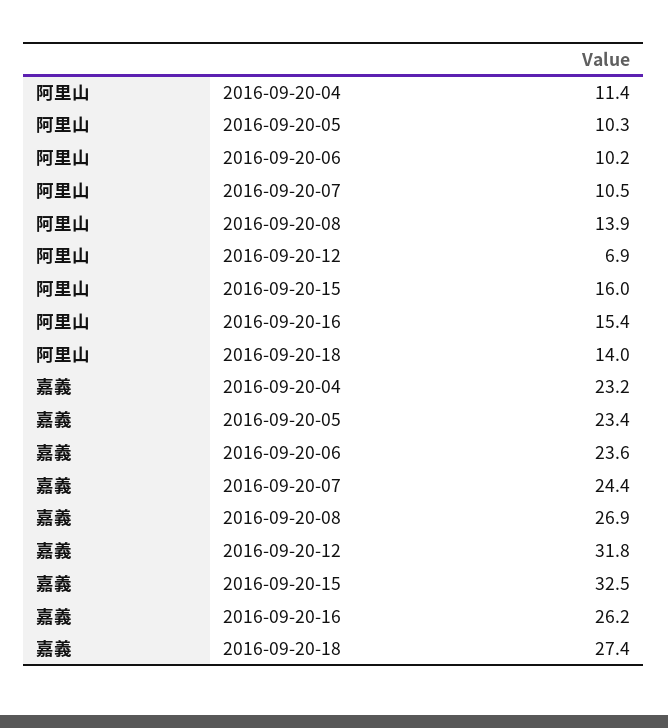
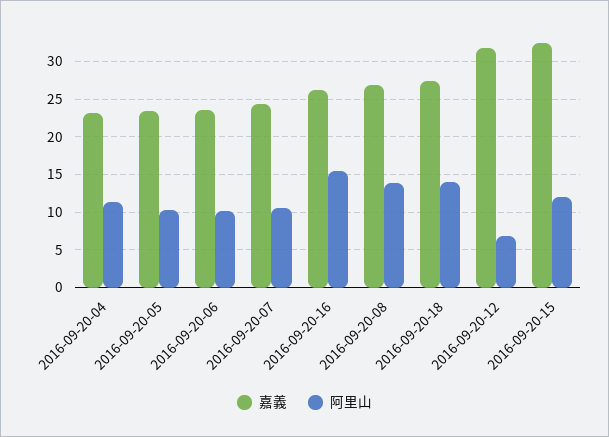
  {
    "阿里山": {
      "2016-09-20-04": 11.4,
      "2016-09-20-05": 10.3,
      "2016-09-20-06": 10.2,
      "2016-09-20-07": 10.5,
      "2016-09-20-08": 13.9,
      "2016-09-20-12": 6.9,
-     "2016-09-20-15": 16,
+     "2016-09-20-15": 12,
      "2016-09-20-16": 15.4,
      "2016-09-20-18": 14
    },
    "嘉義": {
      "2016-09-20-04": 23.2,
      "2016-09-20-05": 23.4,
      "2016-09-20-06": 23.6,
      "2016-09-20-07": 24.4,
      "2016-09-20-08": 26.9,
      "2016-09-20-12": 31.8,
      "2016-09-20-15": 32.5,
      "2016-09-20-16": 26.2,
      "2016-09-20-18": 27.4
    }
  }

